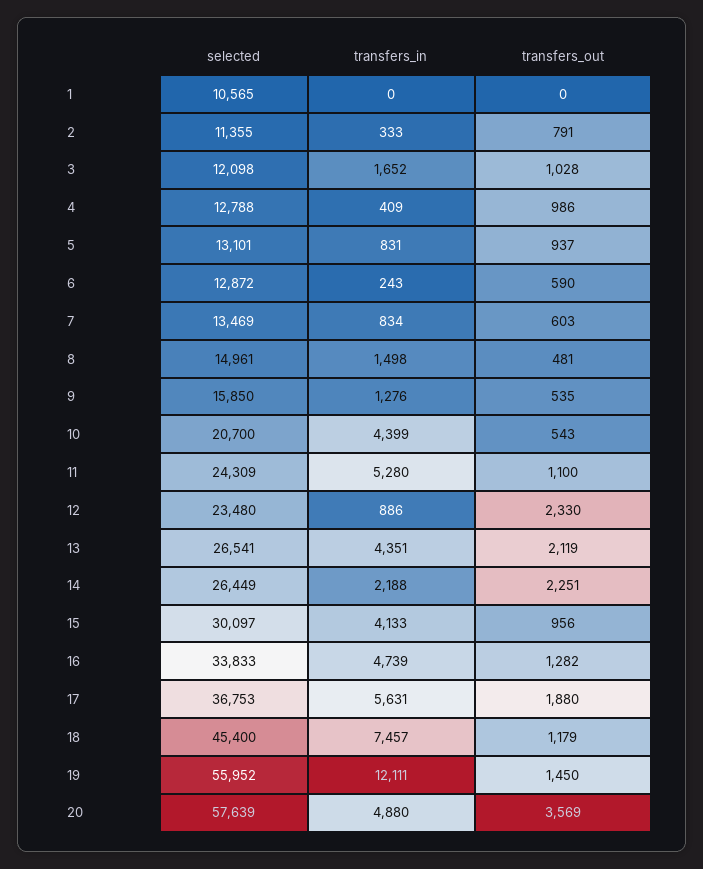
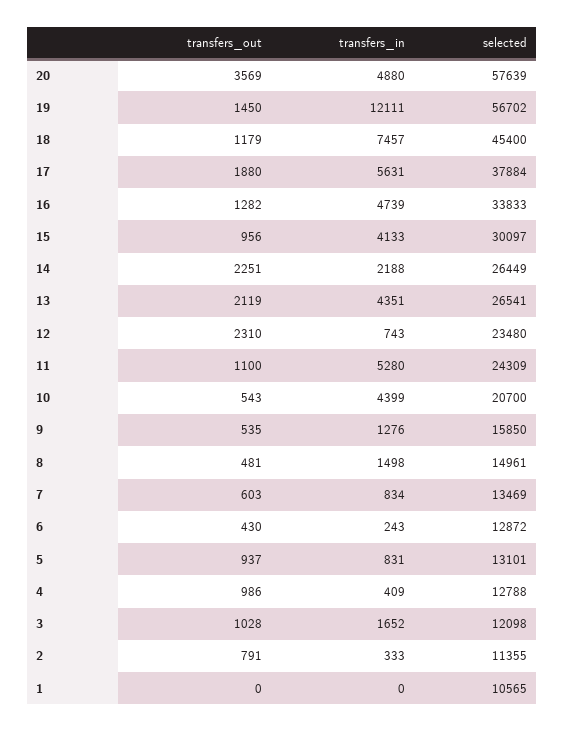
  {
    "selected": {
      "1": 10565,
      "2": 11355,
      "3": 12098,
      "4": 12788,
      "5": 13101,
      "6": 12872,
      "7": 13469,
      "8": 14961,
      "9": 15850,
      "10": 20700,
      "11": 24309,
      "12": 23480,
      "13": 26541,
      "14": 26449,
      "15": 30097,
      "16": 33833,
-     "17": 36753,
+     "17": 37884,
      "18": 45400,
-     "19": 55952,
+     "19": 56702,
      "20": 57639
    },
    "transfers_in": {
      "1": 0,
      "2": 333,
      "3": 1652,
      "4": 409,
      "5": 831,
      "6": 243,
      "7": 834,
      "8": 1498,
      "9": 1276,
      "10": 4399,
      "11": 5280,
-     "12": 886,
+     "12": 743,
      "13": 4351,
      "14": 2188,
      "15": 4133,
      "16": 4739,
      "17": 5631,
      "18": 7457,
      "19": 12111,
      "20": 4880
    },
    "transfers_out": {
      "1": 0,
      "2": 791,
      "3": 1028,
      "4": 986,
      "5": 937,
-     "6": 590,
+     "6": 430,
      "7": 603,
      "8": 481,
      "9": 535,
      "10": 543,
      "11": 1100,
-     "12": 2330,
+     "12": 2310,
      "13": 2119,
      "14": 2251,
      "15": 956,
      "16": 1282,
      "17": 1880,
      "18": 1179,
      "19": 1450,
      "20": 3569
    }
  }

